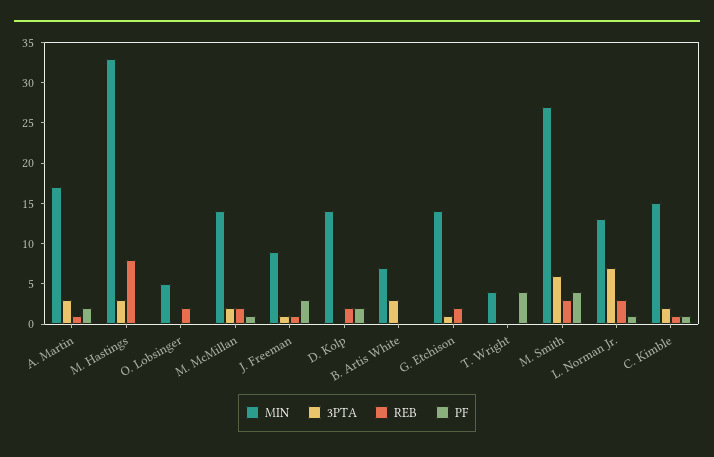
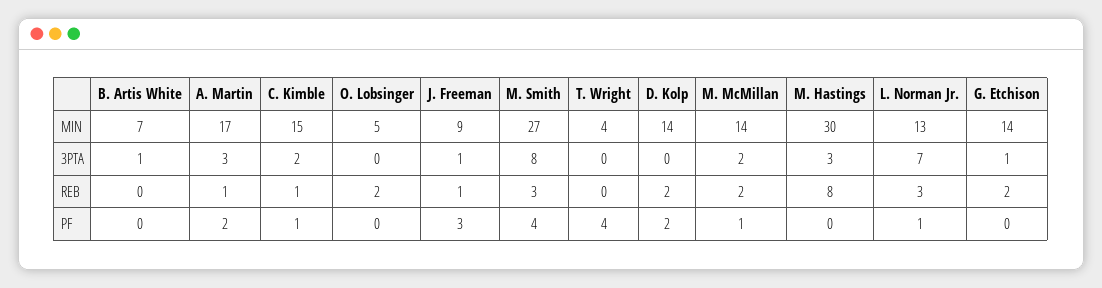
  {
    "MIN": {
      "A. Martin": 17,
-     "M. Hastings": 33,
+     "M. Hastings": 30,
      "O. Lobsinger": 5,
      "M. McMillan": 14,
      "J. Freeman": 9,
      "D. Kolp": 14,
      "B. Artis White": 7,
      "G. Etchison": 14,
      "T. Wright": 4,
      "M. Smith": 27,
      "L. Norman Jr.": 13,
      "C. Kimble": 15
    },
    "3PTA": {
      "A. Martin": 3,
      "M. Hastings": 3,
      "O. Lobsinger": 0,
      "M. McMillan": 2,
      "J. Freeman": 1,
      "D. Kolp": 0,
-     "B. Artis White": 3,
+     "B. Artis White": 1,
      "G. Etchison": 1,
      "T. Wright": 0,
-     "M. Smith": 6,
+     "M. Smith": 8,
      "L. Norman Jr.": 7,
      "C. Kimble": 2
    },
    "REB": {
      "A. Martin": 1,
      "M. Hastings": 8,
      "O. Lobsinger": 2,
      "M. McMillan": 2,
      "J. Freeman": 1,
      "D. Kolp": 2,
      "B. Artis White": 0,
      "G. Etchison": 2,
      "T. Wright": 0,
      "M. Smith": 3,
      "L. Norman Jr.": 3,
      "C. Kimble": 1
    },
    "PF": {
      "A. Martin": 2,
      "M. Hastings": 0,
      "O. Lobsinger": 0,
      "M. McMillan": 1,
      "J. Freeman": 3,
      "D. Kolp": 2,
      "B. Artis White": 0,
      "G. Etchison": 0,
      "T. Wright": 4,
      "M. Smith": 4,
      "L. Norman Jr.": 1,
      "C. Kimble": 1
    }
  }

